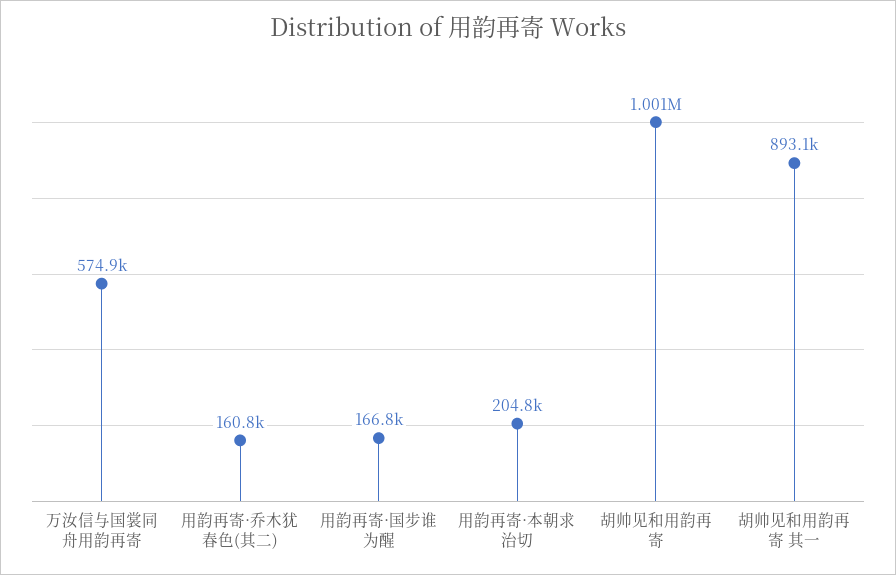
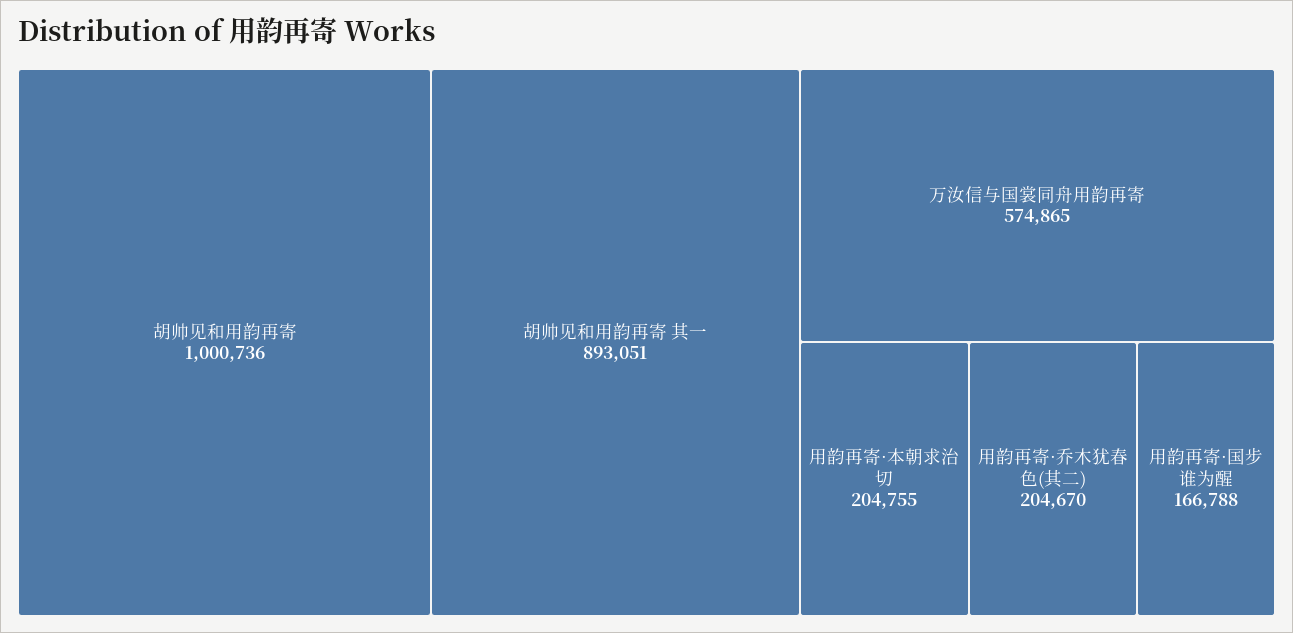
  {
    "万汝信与国裳同舟用韵再寄": 574865,
-   "用韵再寄·乔木犹春色(其二)": 160800,
+   "用韵再寄·乔木犹春色(其二)": 204670,
    "用韵再寄·国步谁为醒": 166788,
    "用韵再寄·本朝求治切": 204755,
    "胡帅见和用韵再寄": 1000736,
    "胡帅见和用韵再寄 其一": 893051
  }

